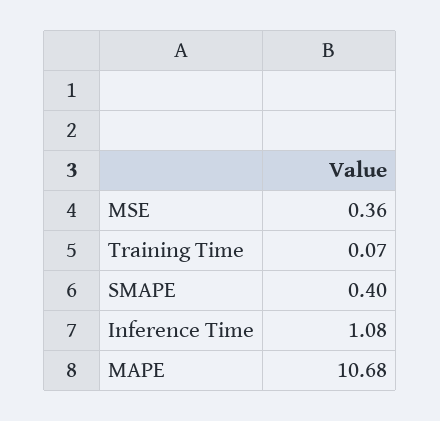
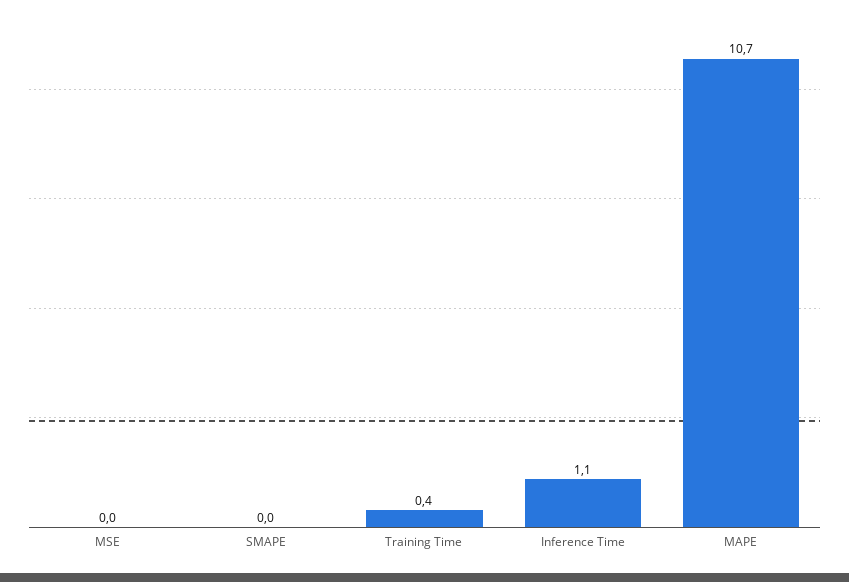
  {
-   "MSE": 0.36,
+   "MSE": 0,
-   "Training Time": 0.07,
+   "Training Time": 0.4,
-   "SMAPE": 0.4,
+   "SMAPE": 0,
    "Inference Time": 1.08,
    "MAPE": 10.68
  }

